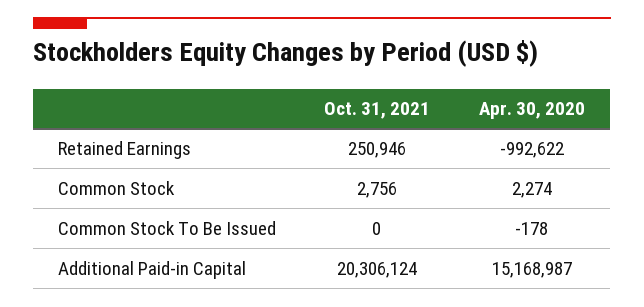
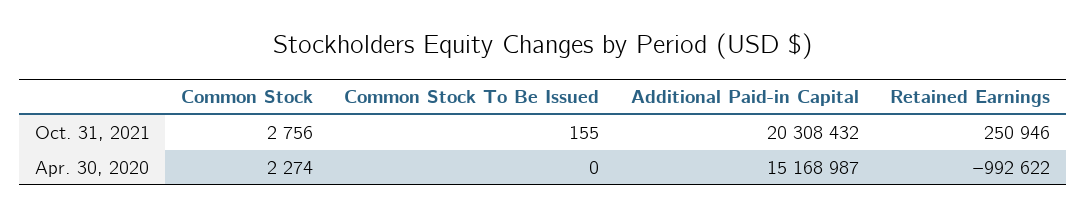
  {
    "Oct. 31, 2021": {
      "Retained Earnings": 250946,
      "Common Stock": 2756,
-     "Common Stock To Be Issued": 0,
+     "Common Stock To Be Issued": 155,
-     "Additional Paid-in Capital": 20306124
+     "Additional Paid-in Capital": 20308432
    },
    "Apr. 30, 2020": {
      "Retained Earnings": -992622,
      "Common Stock": 2274,
-     "Common Stock To Be Issued": -178,
+     "Common Stock To Be Issued": 0,
      "Additional Paid-in Capital": 15168987
    }
  }

